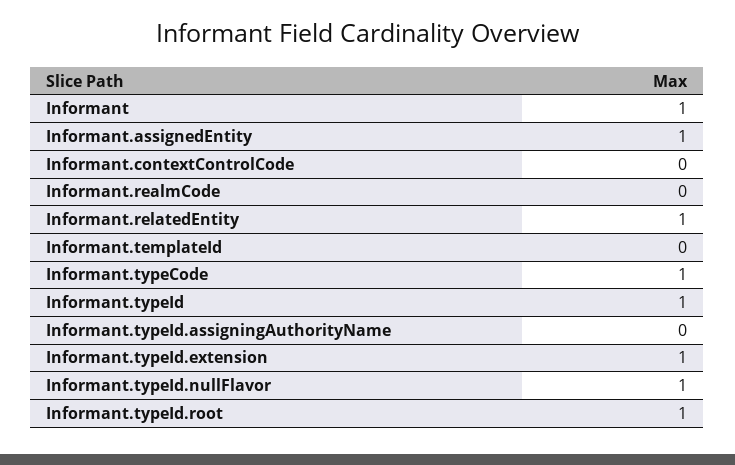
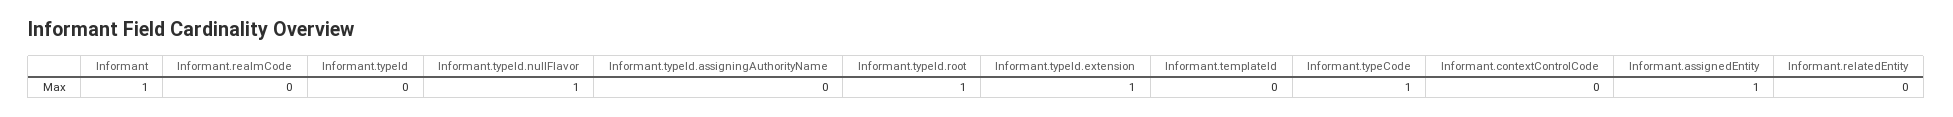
  {
    "Informant": 1,
    "Informant.assignedEntity": 1,
    "Informant.contextControlCode": 0,
    "Informant.realmCode": 0,
-   "Informant.relatedEntity": 1,
+   "Informant.relatedEntity": 0,
    "Informant.templateId": 0,
    "Informant.typeCode": 1,
-   "Informant.typeId": 1,
+   "Informant.typeId": 0,
    "Informant.typeId.assigningAuthorityName": 0,
    "Informant.typeId.extension": 1,
    "Informant.typeId.nullFlavor": 1,
    "Informant.typeId.root": 1
  }

